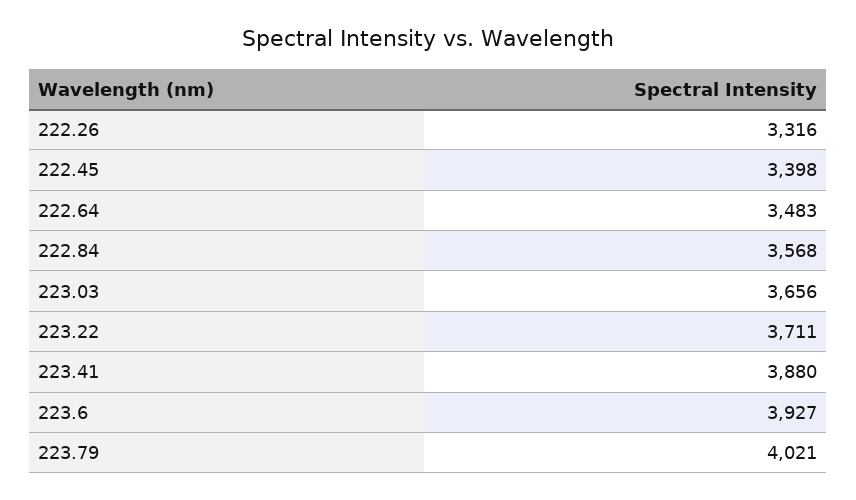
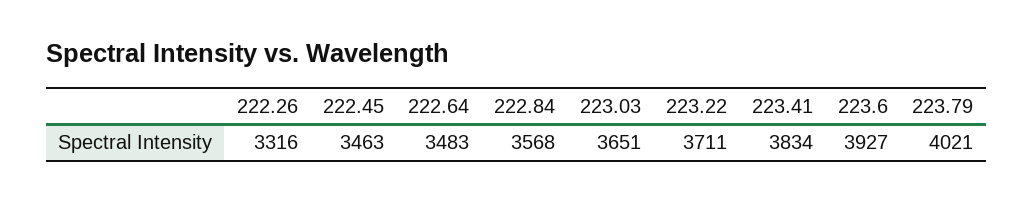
  {
    "222.26": 3316,
-   "222.45": 3398,
+   "222.45": 3463,
    "222.64": 3483,
    "222.84": 3568,
-   "223.03": 3656,
+   "223.03": 3651,
    "223.22": 3711,
-   "223.41": 3880,
+   "223.41": 3834,
    "223.6": 3927,
    "223.79": 4021
  }

